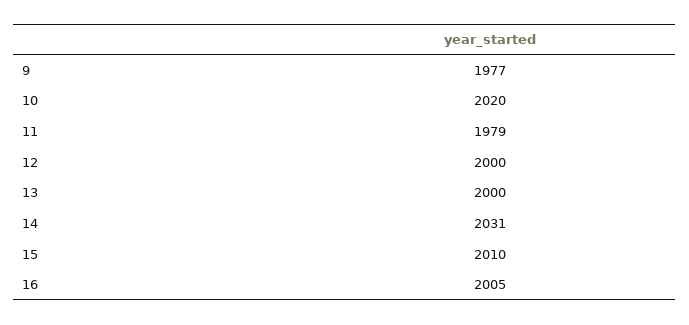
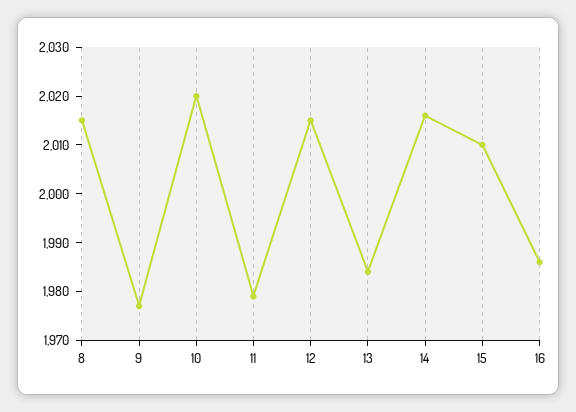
  {
    "9": 1977,
    "10": 2020,
    "11": 1979,
-   "12": 2000,
+   "12": 2015,
-   "13": 2000,
+   "13": 1985,
-   "14": 2031,
+   "14": 2015,
    "15": 2010,
-   "16": 2005
+   "16": 1985,
+   "8": 2015
  }

